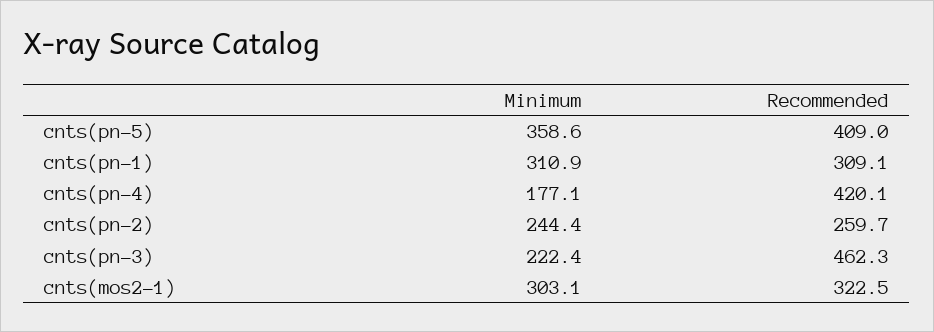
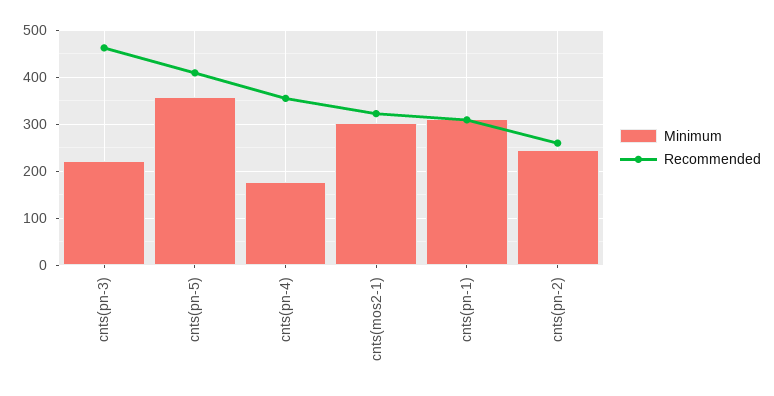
  {
    "Minimum": {
      "cnts(pn-5)": 358.6,
      "cnts(pn-1)": 310.9,
      "cnts(pn-4)": 177.1,
      "cnts(pn-2)": 244.4,
      "cnts(pn-3)": 222.4,
      "cnts(mos2-1)": 303.1
    },
    "Recommended": {
      "cnts(pn-5)": 409,
      "cnts(pn-1)": 309.1,
-     "cnts(pn-4)": 420.1,
+     "cnts(pn-4)": 360,
      "cnts(pn-2)": 259.7,
      "cnts(pn-3)": 462.3,
      "cnts(mos2-1)": 322.5
    }
  }

